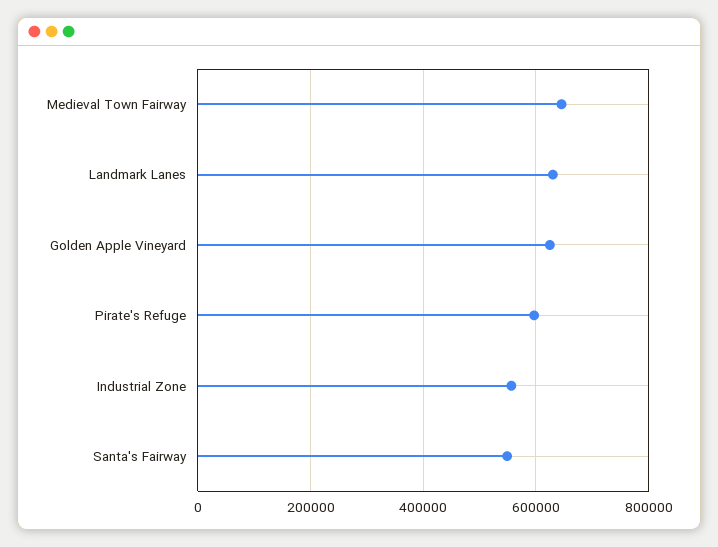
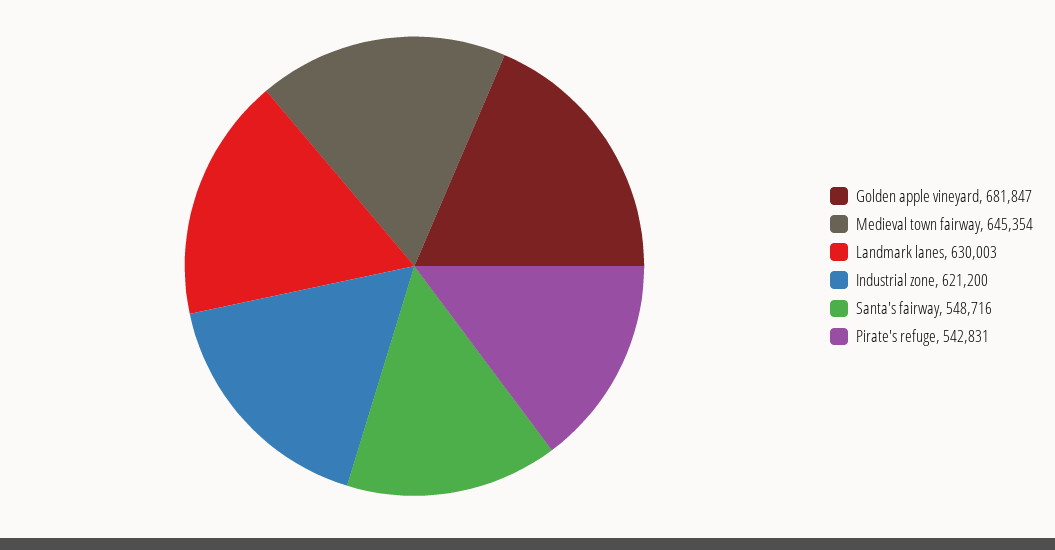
  {
    "Medieval Town Fairway": 645354,
    "Landmark Lanes": 630003,
-   "Golden Apple Vineyard": 620000,
+   "Golden Apple Vineyard": 681847,
-   "Pirate's Refuge": 600000,
+   "Pirate's Refuge": 542831,
-   "Industrial Zone": 560000,
+   "Industrial Zone": 621200,
    "Santa's Fairway": 548716
  }

